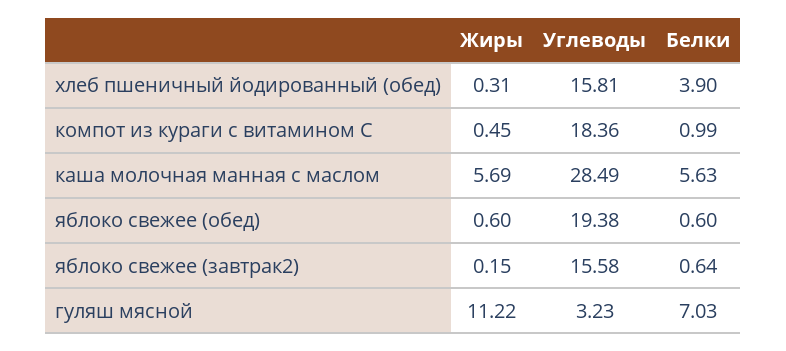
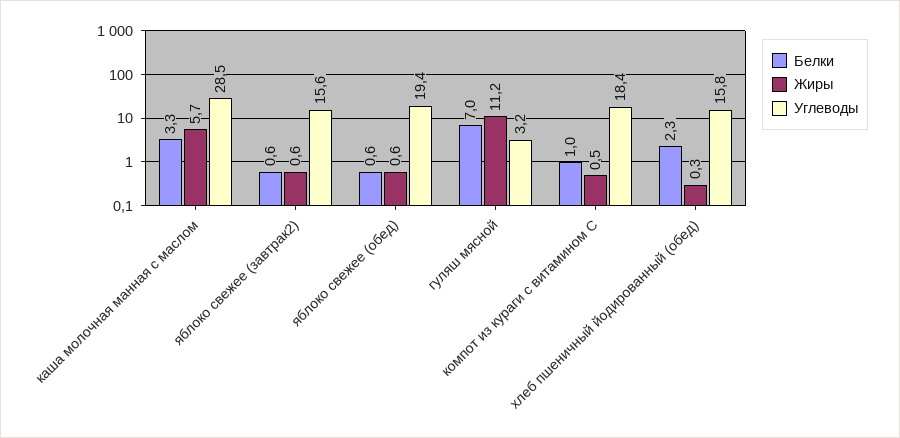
  {
    "Жиры": {
      "хлеб пшеничный йодированный (обед)": 0.31,
      "компот из кураги с витамином С": 0.45,
      "каша молочная манная с маслом": 5.69,
      "яблоко свежее (обед)": 0.6,
-     "яблоко свежее (завтрак2)": 0.15,
+     "яблоко свежее (завтрак2)": 0.6,
      "гуляш мясной": 11.22
    },
    "Углеводы": {
      "хлеб пшеничный йодированный (обед)": 15.81,
      "компот из кураги с витамином С": 18.36,
      "каша молочная манная с маслом": 28.49,
      "яблоко свежее (обед)": 19.38,
      "яблоко свежее (завтрак2)": 15.58,
      "гуляш мясной": 3.23
    },
    "Белки": {
-     "хлеб пшеничный йодированный (обед)": 3.9,
+     "хлеб пшеничный йодированный (обед)": 2.3,
      "компот из кураги с витамином С": 0.99,
-     "каша молочная манная с маслом": 5.63,
+     "каша молочная манная с маслом": 3.3,
      "яблоко свежее (обед)": 0.6,
      "яблоко свежее (завтрак2)": 0.64,
      "гуляш мясной": 7.03
    }
  }

